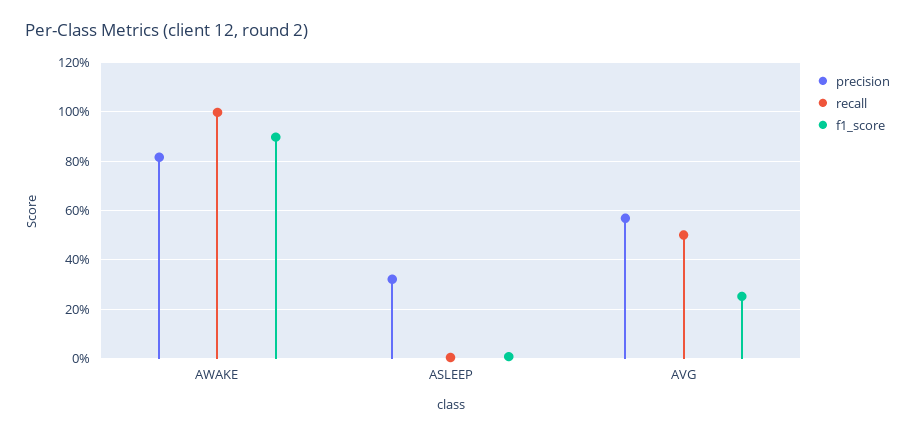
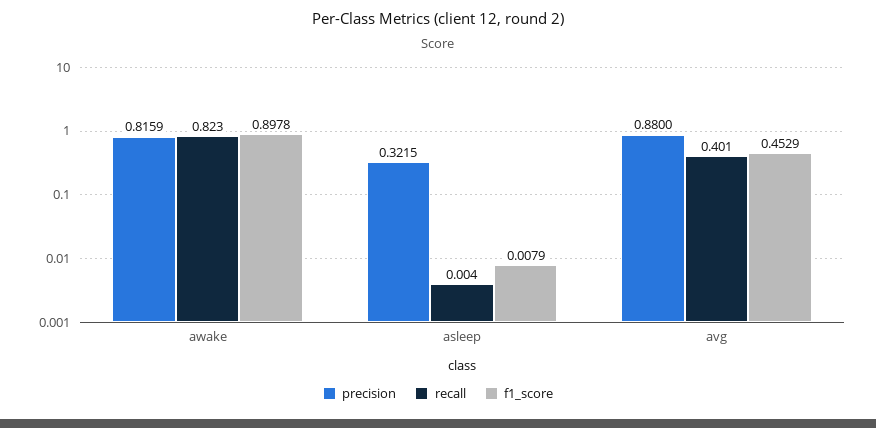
  {
    "precision": {
      "AWAKE": 0.8159,
      "ASLEEP": 0.3215,
-     "AVG": 0.575
+     "AVG": 0.88
    },
    "recall": {
-     "AWAKE": 1,
+     "AWAKE": 0.823,
      "ASLEEP": 0.004,
-     "AVG": 0.5
+     "AVG": 0.401
    },
    "f1_score": {
      "AWAKE": 0.8978,
      "ASLEEP": 0.0079,
-     "AVG": 0.25
+     "AVG": 0.4529
    }
  }

